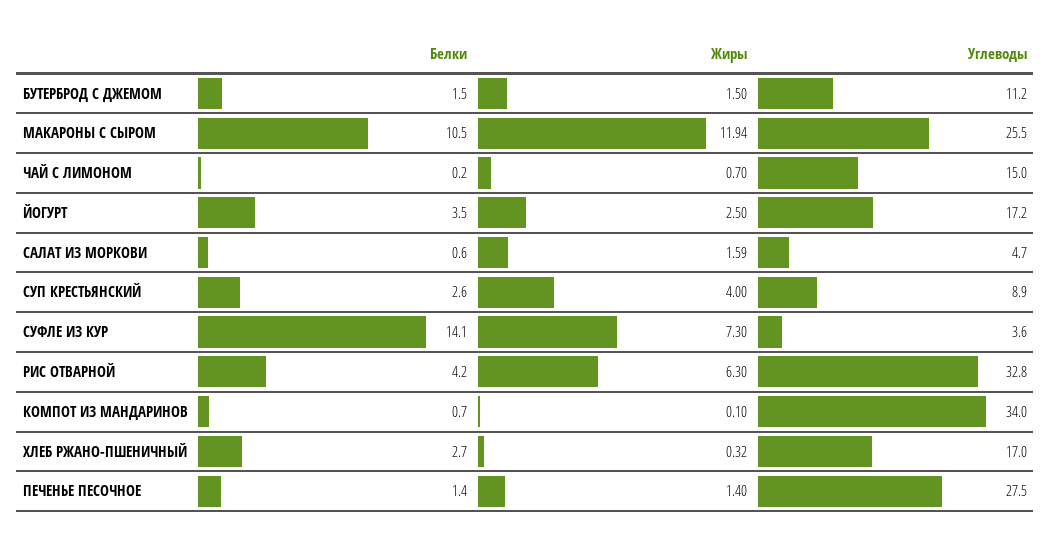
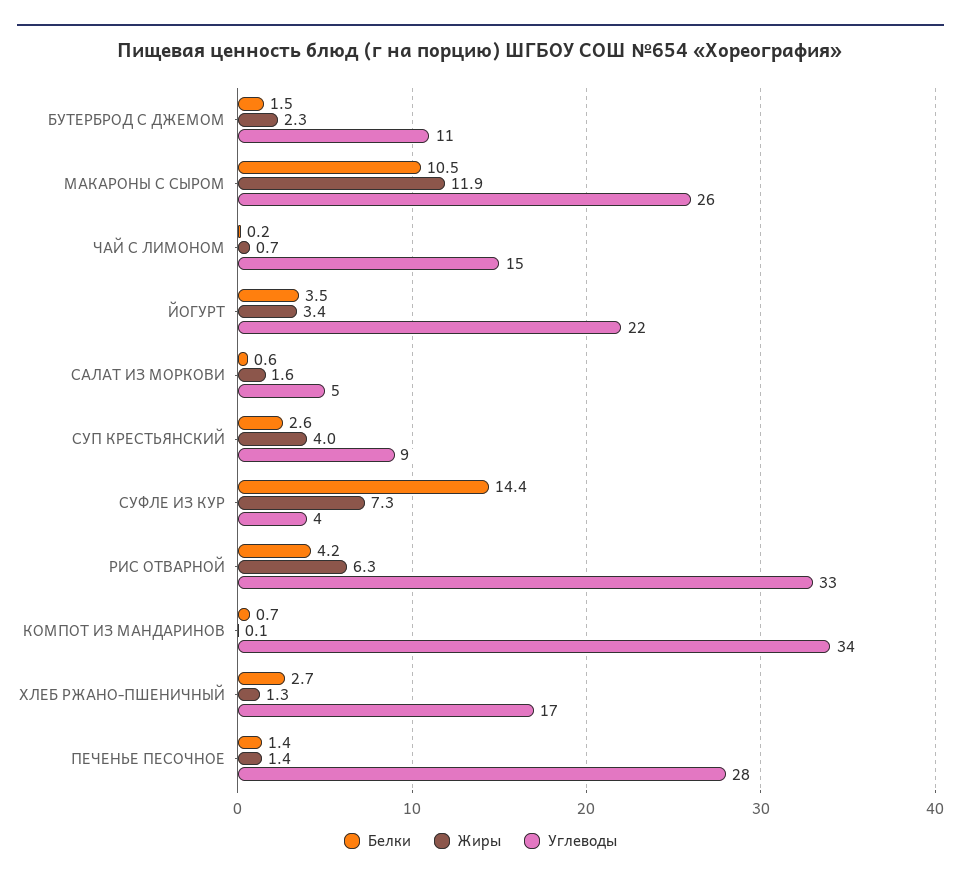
  {
    "Белки": {
      "БУТЕРБРОД С ДЖЕМОМ": 1.5,
      "МАКАРОНЫ С СЫРОМ": 10.5,
      "ЧАЙ С ЛИМОНОМ": 0.2,
      "ЙОГУРТ": 3.5,
      "САЛАТ ИЗ МОРКОВИ": 0.6,
      "СУП КРЕСТЬЯНСКИЙ": 2.6,
-     "СУФЛЕ ИЗ КУР": 14.1,
+     "СУФЛЕ ИЗ КУР": 14.4,
      "РИС ОТВАРНОЙ": 4.2,
      "КОМПОТ ИЗ МАНДАРИНОВ": 0.7,
      "ХЛЕБ РЖАНО-ПШЕНИЧНЫЙ": 2.7,
      "ПЕЧЕНЬЕ ПЕСОЧНОЕ": 1.4
    },
    "Жиры": {
-     "БУТЕРБРОД С ДЖЕМОМ": 1.5,
+     "БУТЕРБРОД С ДЖЕМОМ": 2.3,
      "МАКАРОНЫ С СЫРОМ": 11.94,
      "ЧАЙ С ЛИМОНОМ": 0.7,
-     "ЙОГУРТ": 2.5,
+     "ЙОГУРТ": 3.4,
      "САЛАТ ИЗ МОРКОВИ": 1.59,
      "СУП КРЕСТЬЯНСКИЙ": 4,
      "СУФЛЕ ИЗ КУР": 7.3,
      "РИС ОТВАРНОЙ": 6.3,
      "КОМПОТ ИЗ МАНДАРИНОВ": 0.1,
-     "ХЛЕБ РЖАНО-ПШЕНИЧНЫЙ": 0.32,
+     "ХЛЕБ РЖАНО-ПШЕНИЧНЫЙ": 1.3,
      "ПЕЧЕНЬЕ ПЕСОЧНОЕ": 1.4
    },
    "Углеводы": {
      "БУТЕРБРОД С ДЖЕМОМ": 11.2,
      "МАКАРОНЫ С СЫРОМ": 25.5,
      "ЧАЙ С ЛИМОНОМ": 15,
-     "ЙОГУРТ": 17.2,
+     "ЙОГУРТ": 22,
      "САЛАТ ИЗ МОРКОВИ": 4.7,
      "СУП КРЕСТЬЯНСКИЙ": 8.9,
      "СУФЛЕ ИЗ КУР": 3.6,
      "РИС ОТВАРНОЙ": 32.8,
      "КОМПОТ ИЗ МАНДАРИНОВ": 34,
      "ХЛЕБ РЖАНО-ПШЕНИЧНЫЙ": 17,
      "ПЕЧЕНЬЕ ПЕСОЧНОЕ": 27.5
    }
  }

